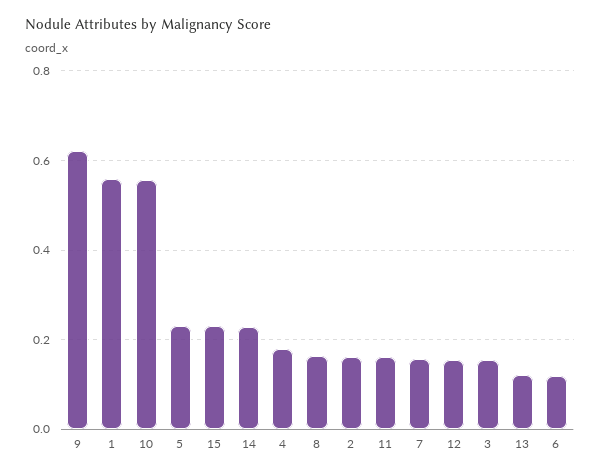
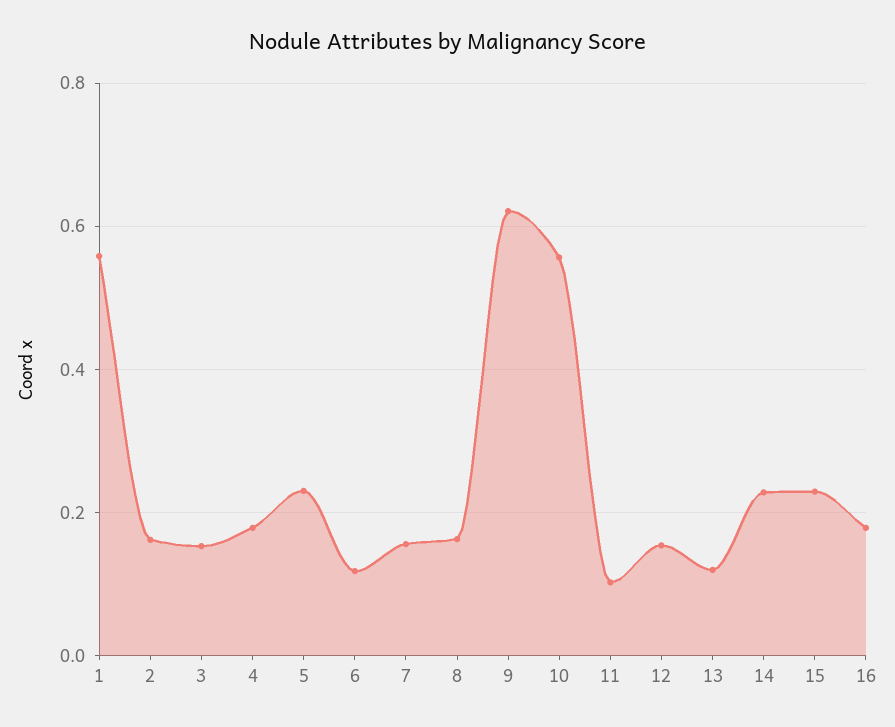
  {
    "9": 0.62,
    "1": 0.56,
    "10": 0.56,
    "5": 0.24,
    "15": 0.22,
    "14": 0.22,
    "4": 0.18,
    "8": 0.16,
    "2": 0.16,
-   "11": 0.16,
+   "11": 0.1,
    "7": 0.16,
    "12": 0.16,
    "3": 0.16,
    "13": 0.12,
-   "6": 0.12
+   "6": 0.12,
+   "16": 0.18
  }

